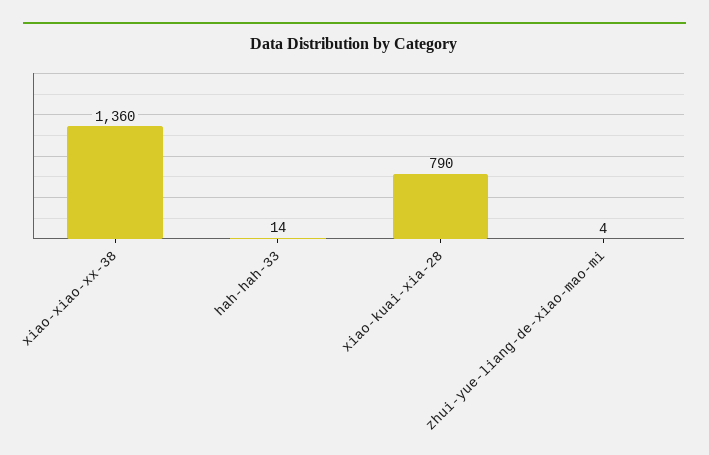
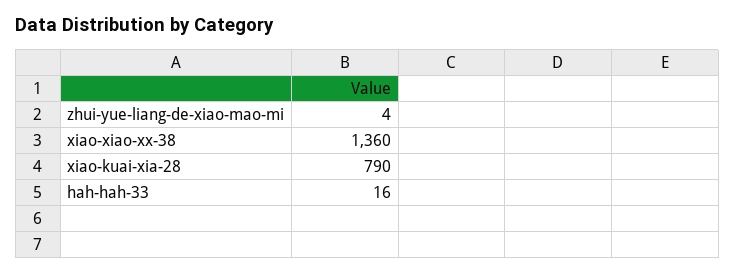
  {
    "xiao-xiao-xx-38": 1360,
-   "hah-hah-33": 14,
+   "hah-hah-33": 16,
    "xiao-kuai-xia-28": 790,
    "zhui-yue-liang-de-xiao-mao-mi": 4
  }

